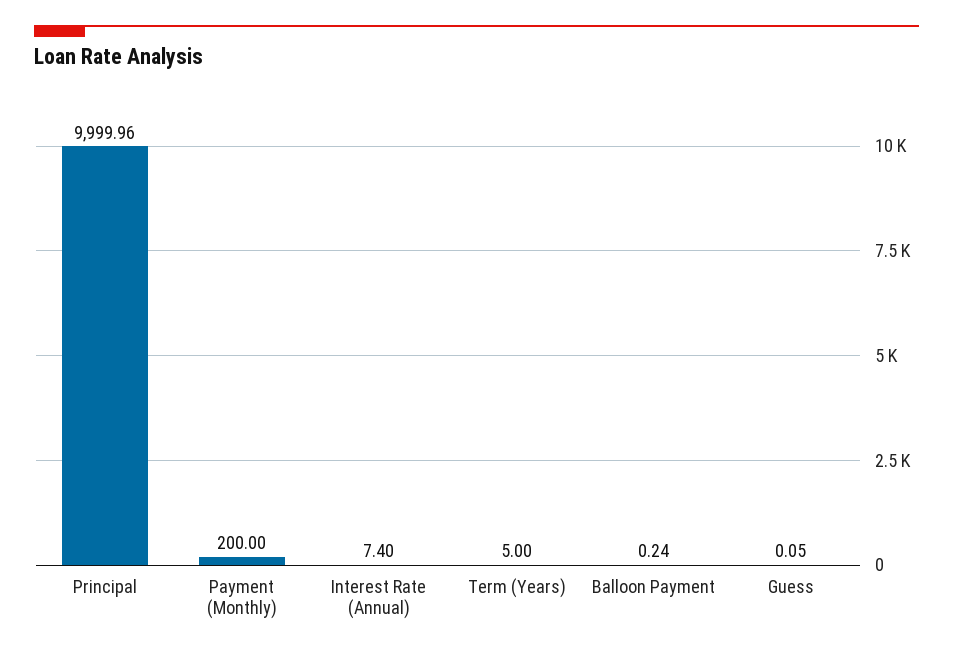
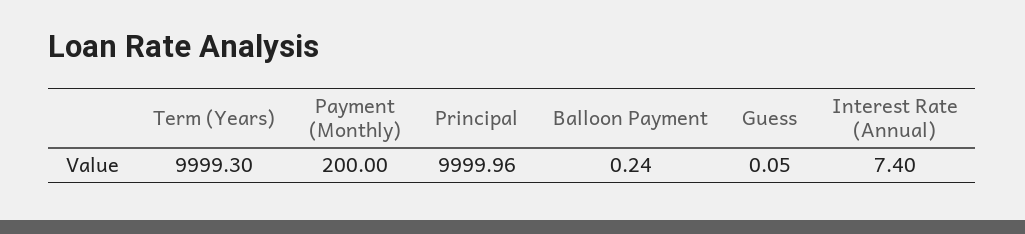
  {
    "Principal": 9999.96,
    "Payment (Monthly)": 200,
    "Interest Rate (Annual)": 7.4,
-   "Term (Years)": 5,
+   "Term (Years)": 9999.3,
    "Balloon Payment": 0.24,
    "Guess": 0.05
  }

